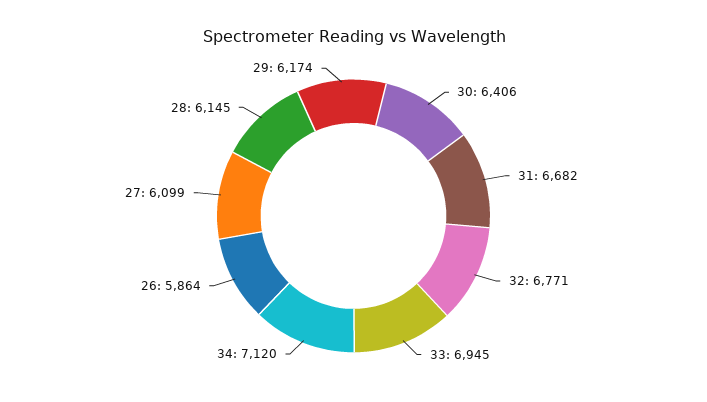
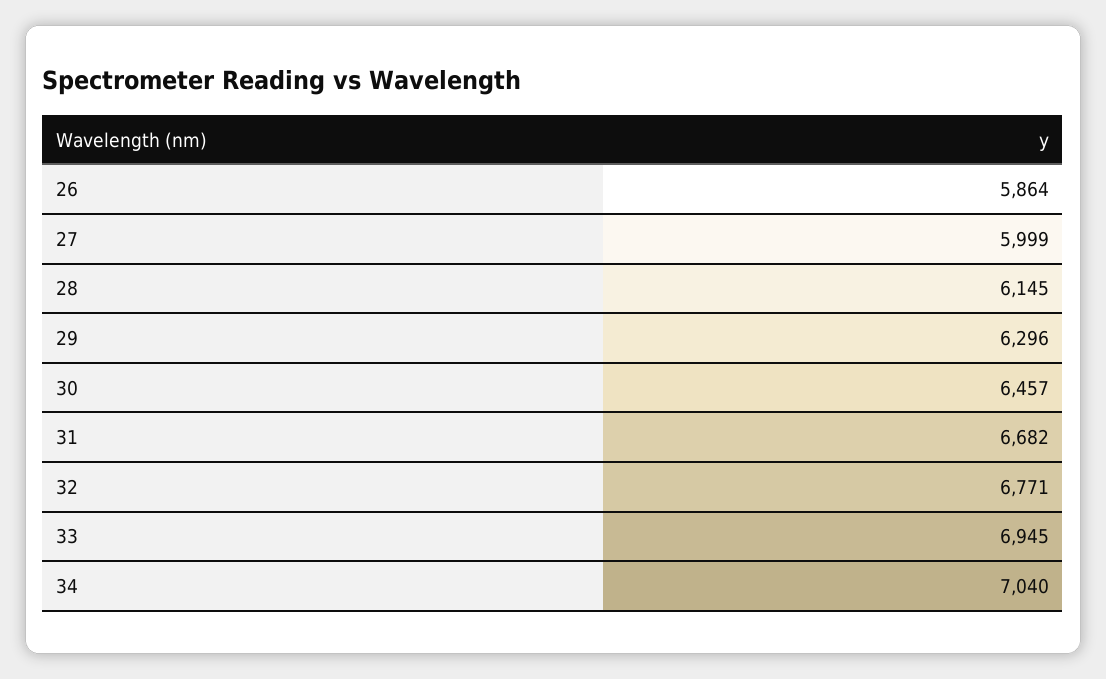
  {
-   "30": 6406,
+   "30": 6457,
    "31": 6682,
    "32": 6771,
    "33": 6945,
-   "34": 7120,
+   "34": 7040,
    "26": 5864,
-   "27": 6099,
+   "27": 5999,
    "28": 6145,
-   "29": 6174
+   "29": 6296
  }

